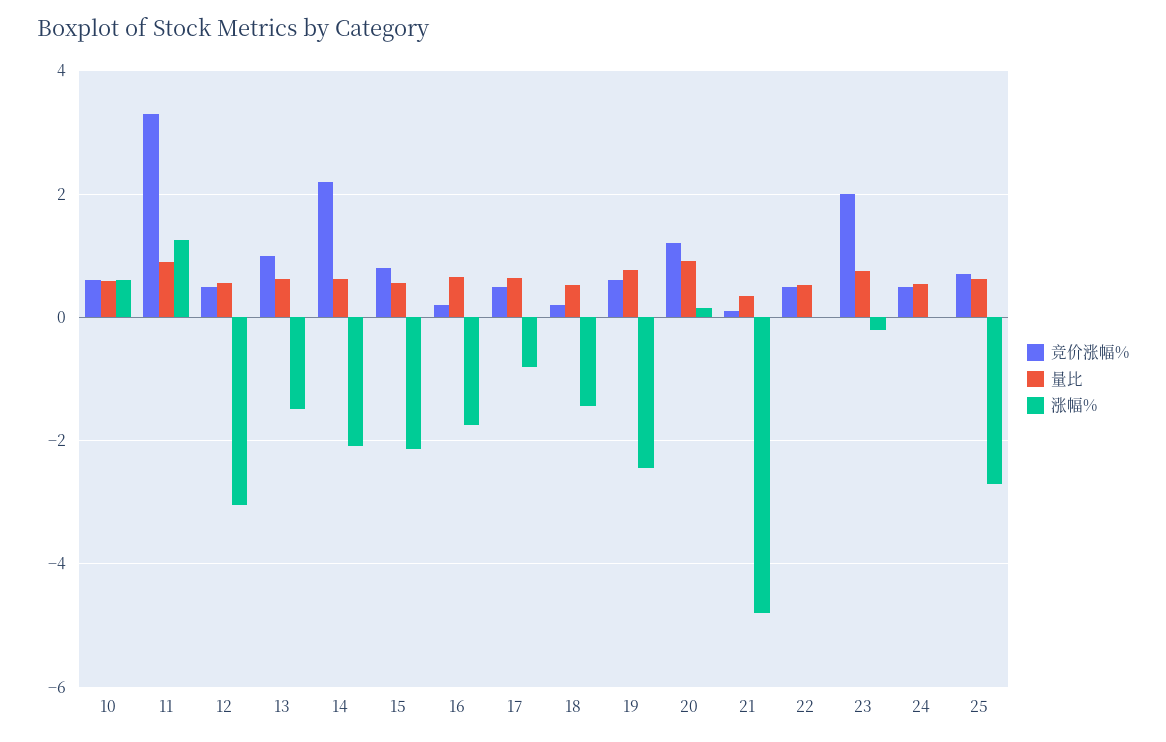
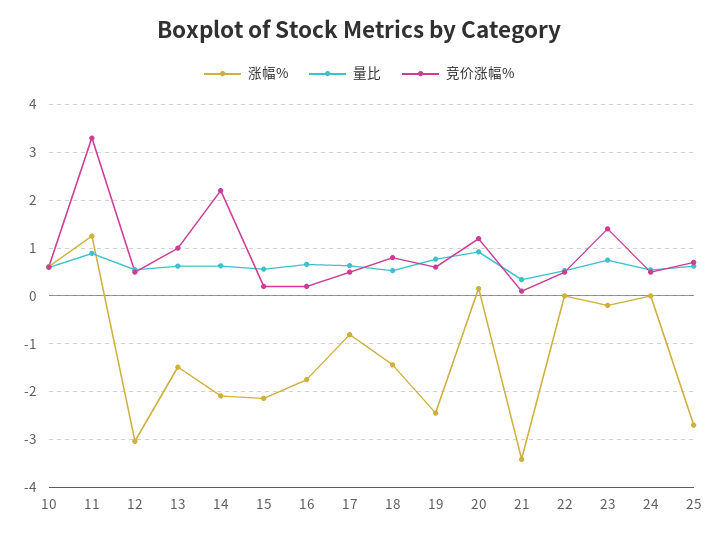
  {
    "竞价涨幅%": {
      "10": 0.6,
      "11": 3.4,
      "12": 0.6,
      "13": 1,
      "14": 2.2,
-     "15": 0.8,
+     "15": 0.2,
      "16": 0.2,
      "17": 0.6,
-     "18": 0.2,
+     "18": 0.8,
      "19": 0.6,
      "20": 1.2,
      "21": 0.2,
      "22": 0.6,
-     "23": 2,
+     "23": 1.4,
      "24": 0.6,
      "25": 0.8
    },
    "量比": {
      "10": 0.6,
      "11": 0.8,
      "12": 0.6,
      "13": 0.6,
      "14": 0.6,
      "15": 0.6,
      "16": 0.6,
      "17": 0.6,
      "18": 0.6,
      "19": 0.8,
      "20": 1,
      "21": 0.4,
      "22": 0.6,
      "23": 0.8,
      "24": 0.6,
      "25": 0.6
    },
    "涨幅%": {
      "10": 0.6,
      "11": 1.2,
      "12": -3,
      "13": -1.4,
      "14": -2,
      "15": -2.2,
      "16": -1.8,
      "17": -0.8,
      "18": -1.4,
      "19": -2.4,
      "20": 0.2,
-     "21": -4.8,
+     "21": -3.4,
      "22": 0,
      "23": -0.2,
      "24": 0,
      "25": -2.8
    }
  }

